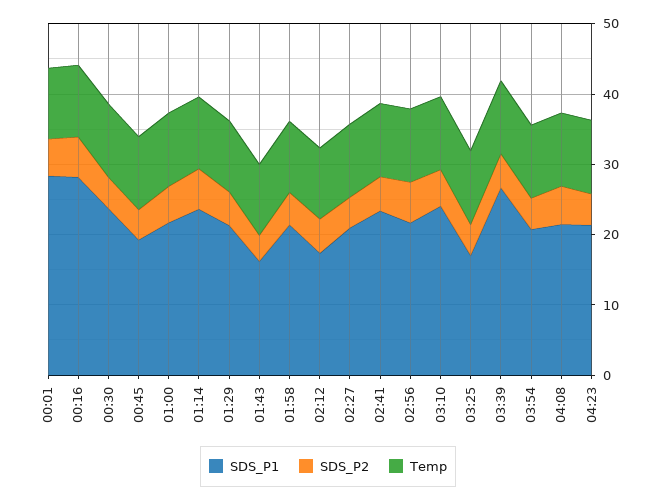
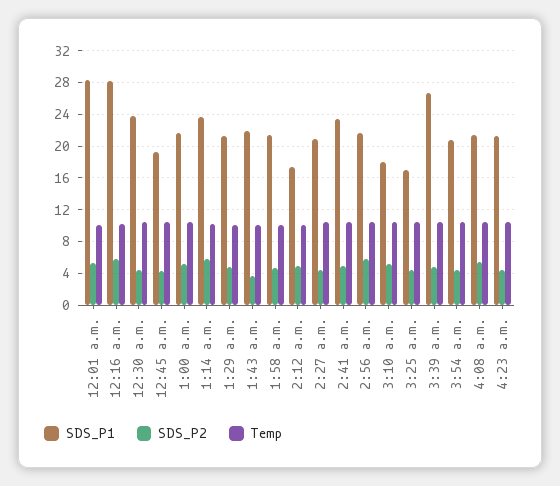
  {
    "SDS_P1": {
      "00:01": 28,
      "00:16": 28,
      "00:30": 24,
      "00:45": 19,
      "01:00": 22,
      "01:14": 24,
      "01:29": 21,
-     "01:43": 16,
+     "01:43": 22,
      "01:58": 21,
      "02:12": 17,
      "02:27": 21,
      "02:41": 23,
      "02:56": 22,
-     "03:10": 24,
+     "03:10": 18,
      "03:25": 17,
      "03:39": 27,
      "03:54": 21,
      "04:08": 21,
      "04:23": 21
    },
    "SDS_P2": {
      "00:01": 5,
      "00:16": 6,
      "00:30": 4,
      "00:45": 4,
      "01:00": 5,
      "01:14": 6,
      "01:29": 5,
      "01:43": 4,
      "01:58": 5,
      "02:12": 5,
      "02:27": 4,
      "02:41": 5,
      "02:56": 6,
      "03:10": 5,
      "03:25": 4,
      "03:39": 5,
      "03:54": 4,
      "04:08": 5,
      "04:23": 4
    },
    "Temp": {
      "00:01": 10,
      "00:16": 10,
      "00:30": 10,
      "00:45": 10,
      "01:00": 10,
      "01:14": 10,
      "01:29": 10,
      "01:43": 10,
      "01:58": 10,
      "02:12": 10,
      "02:27": 10,
      "02:41": 10,
      "02:56": 10,
      "03:10": 10,
      "03:25": 11,
      "03:39": 10,
      "03:54": 10,
      "04:08": 10,
      "04:23": 11
    }
  }

